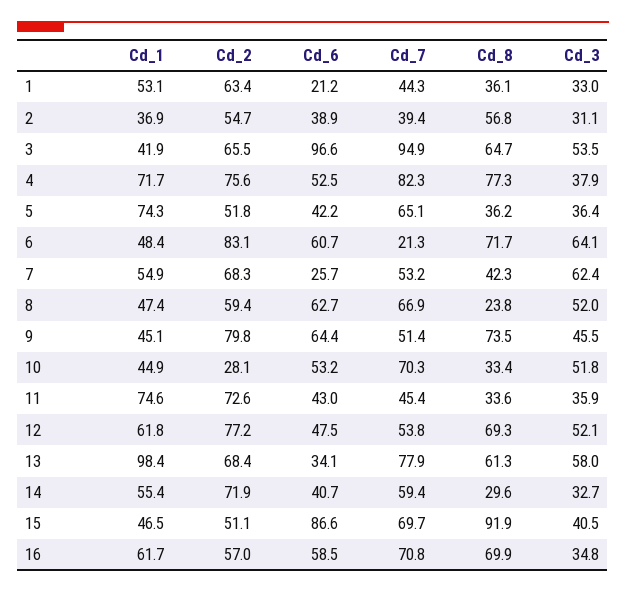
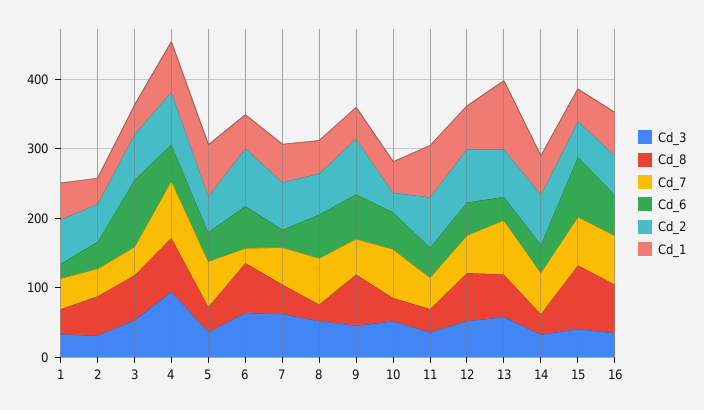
  {
    "Cd_1": {
      "1": 53.1,
      "2": 36.9,
      "3": 41.9,
      "4": 71.7,
      "5": 74.3,
      "6": 48.4,
      "7": 54.9,
      "8": 47.4,
      "9": 45.1,
      "10": 44.9,
      "11": 74.6,
      "12": 61.8,
      "13": 98.4,
      "14": 55.4,
      "15": 46.5,
      "16": 61.7
    },
    "Cd_2": {
      "1": 63.4,
      "2": 54.7,
      "3": 65.5,
      "4": 75.6,
      "5": 51.8,
      "6": 83.1,
      "7": 68.3,
      "8": 59.4,
      "9": 79.8,
      "10": 28.1,
      "11": 72.6,
      "12": 77.2,
      "13": 68.4,
      "14": 71.9,
      "15": 51.1,
      "16": 57
    },
    "Cd_6": {
      "1": 21.2,
      "2": 38.9,
      "3": 96.6,
      "4": 52.5,
      "5": 42.2,
      "6": 60.7,
      "7": 25.7,
      "8": 62.7,
      "9": 64.4,
      "10": 53.2,
      "11": 43,
      "12": 47.5,
      "13": 34.1,
      "14": 40.7,
      "15": 86.6,
      "16": 58.5
    },
    "Cd_7": {
      "1": 44.3,
      "2": 39.4,
-     "3": 94.9,
+     "3": 40,
      "4": 82.3,
      "5": 65.1,
      "6": 21.3,
      "7": 53.2,
      "8": 66.9,
      "9": 51.4,
      "10": 70.3,
      "11": 45.4,
      "12": 53.8,
      "13": 77.9,
      "14": 59.4,
      "15": 69.7,
      "16": 70.8
    },
    "Cd_8": {
      "1": 36.1,
      "2": 56.8,
      "3": 64.7,
      "4": 77.3,
      "5": 36.2,
      "6": 71.7,
      "7": 42.3,
      "8": 23.8,
      "9": 73.5,
      "10": 33.4,
      "11": 33.6,
      "12": 69.3,
      "13": 61.3,
      "14": 29.6,
      "15": 91.9,
      "16": 69.9
    },
    "Cd_3": {
      "1": 33,
      "2": 31.1,
      "3": 53.5,
-     "4": 37.9,
+     "4": 100,
      "5": 36.4,
      "6": 64.1,
      "7": 62.4,
      "8": 52,
      "9": 45.5,
      "10": 51.8,
      "11": 35.9,
      "12": 52.1,
      "13": 58,
      "14": 32.7,
      "15": 40.5,
      "16": 34.8
    }
  }

